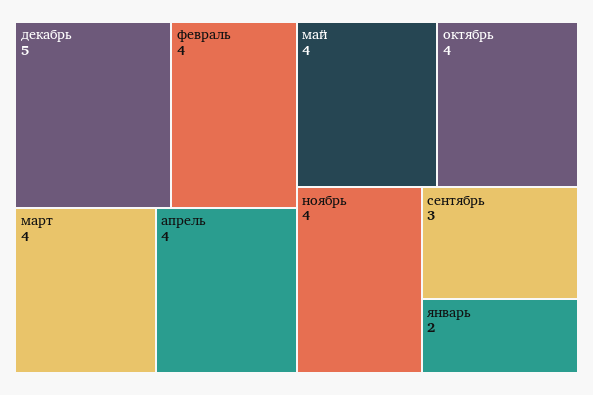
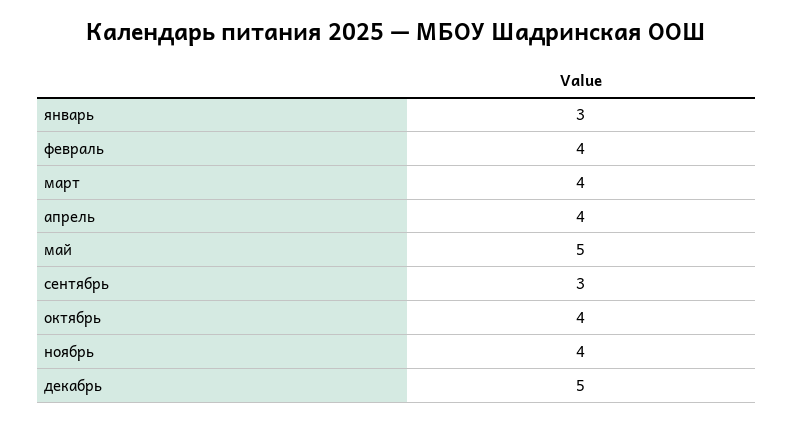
  {
    "декабрь": 5,
    "февраль": 4,
    "март": 4,
    "апрель": 4,
-   "май": 4,
+   "май": 5,
    "октябрь": 4,
    "ноябрь": 4,
    "сентябрь": 3,
-   "январь": 2
+   "январь": 3
  }

